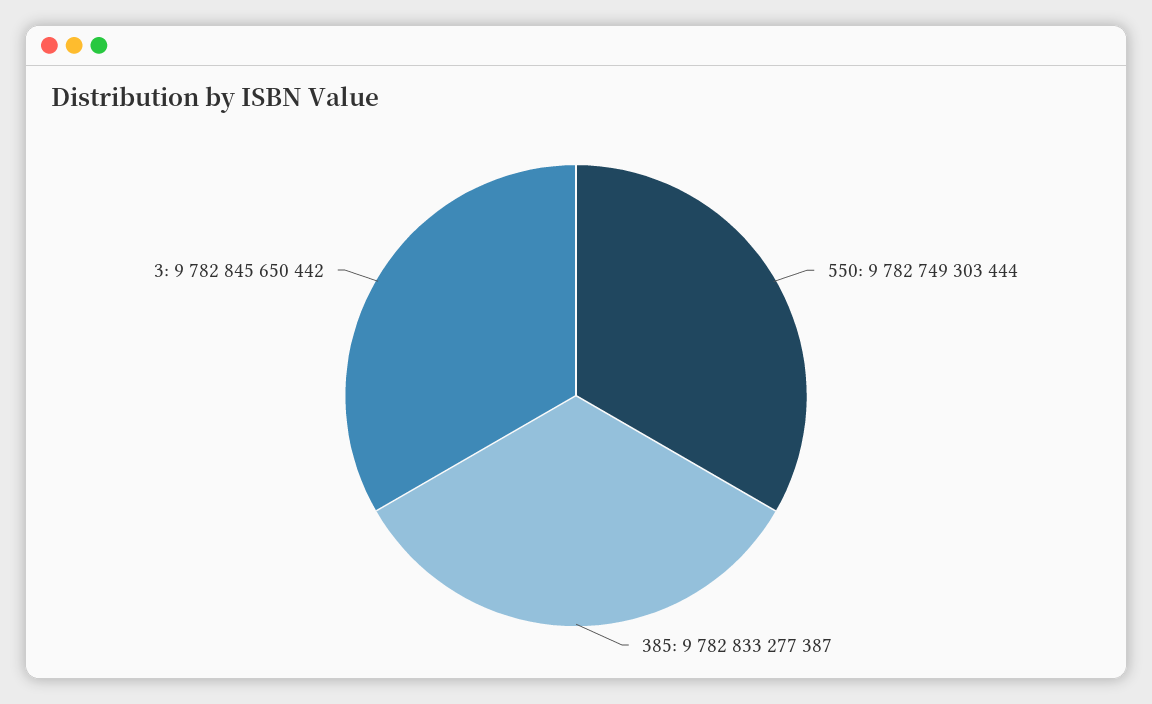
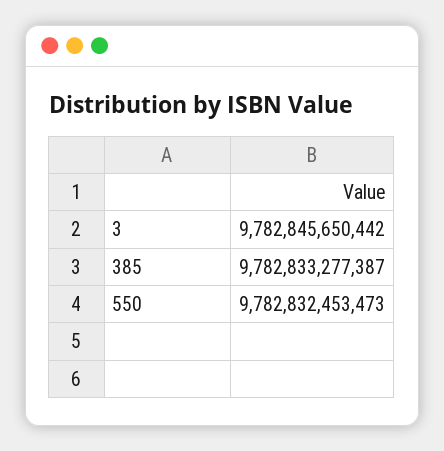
  {
-   "550": 9782749303444,
+   "550": 9782832453473,
    "385": 9782833277387,
    "3": 9782845650442
  }

